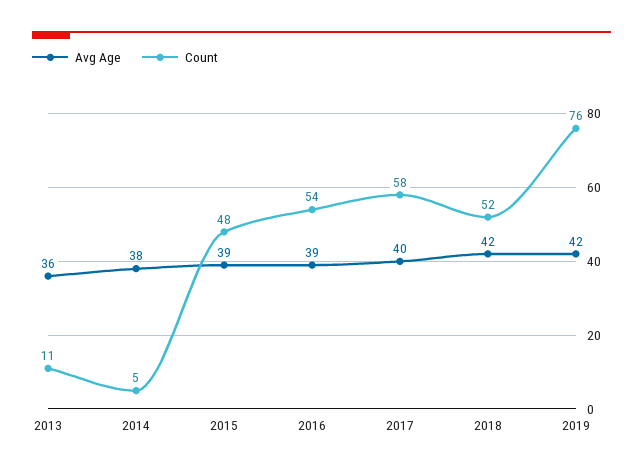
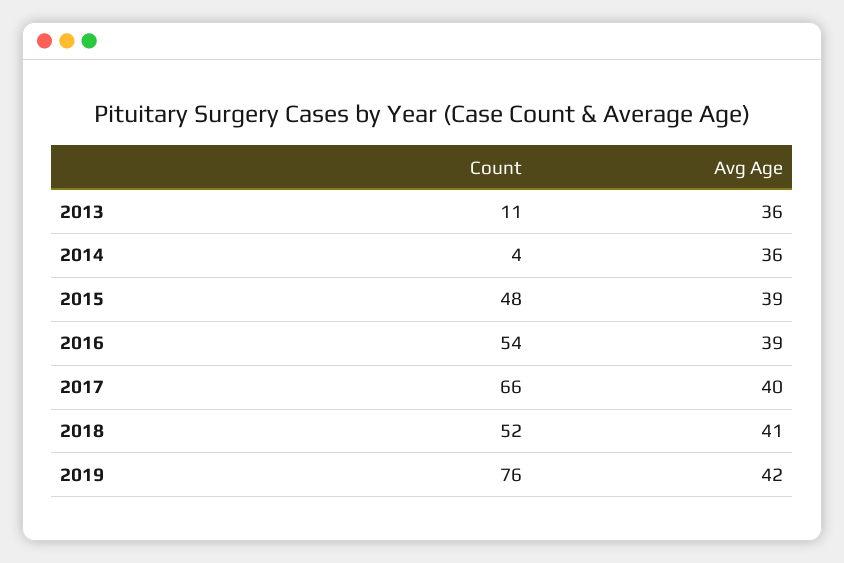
  {
    "Avg Age": {
      "2013": 36,
-     "2014": 38,
+     "2014": 36,
      "2015": 39,
      "2016": 39,
      "2017": 40,
-     "2018": 42,
+     "2018": 41,
      "2019": 42
    },
    "Count": {
      "2013": 11,
-     "2014": 5,
+     "2014": 4,
      "2015": 48,
      "2016": 54,
-     "2017": 58,
+     "2017": 66,
      "2018": 52,
      "2019": 76
    }
  }

